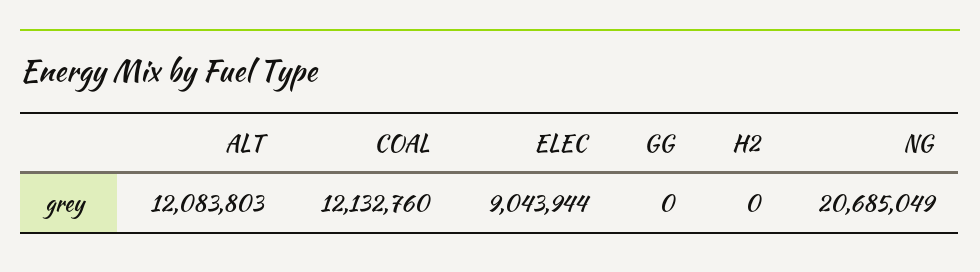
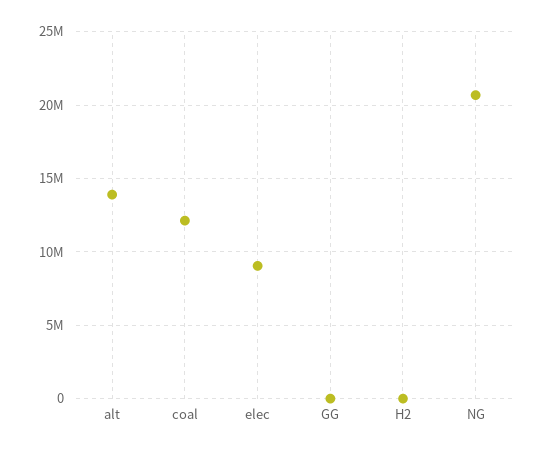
  {
-   "ALT": 12083803,
+   "ALT": 14000000,
    "COAL": 12132760,
    "ELEC": 9043944,
    "GG": 0,
    "H2": 0,
    "NG": 20685049
  }

